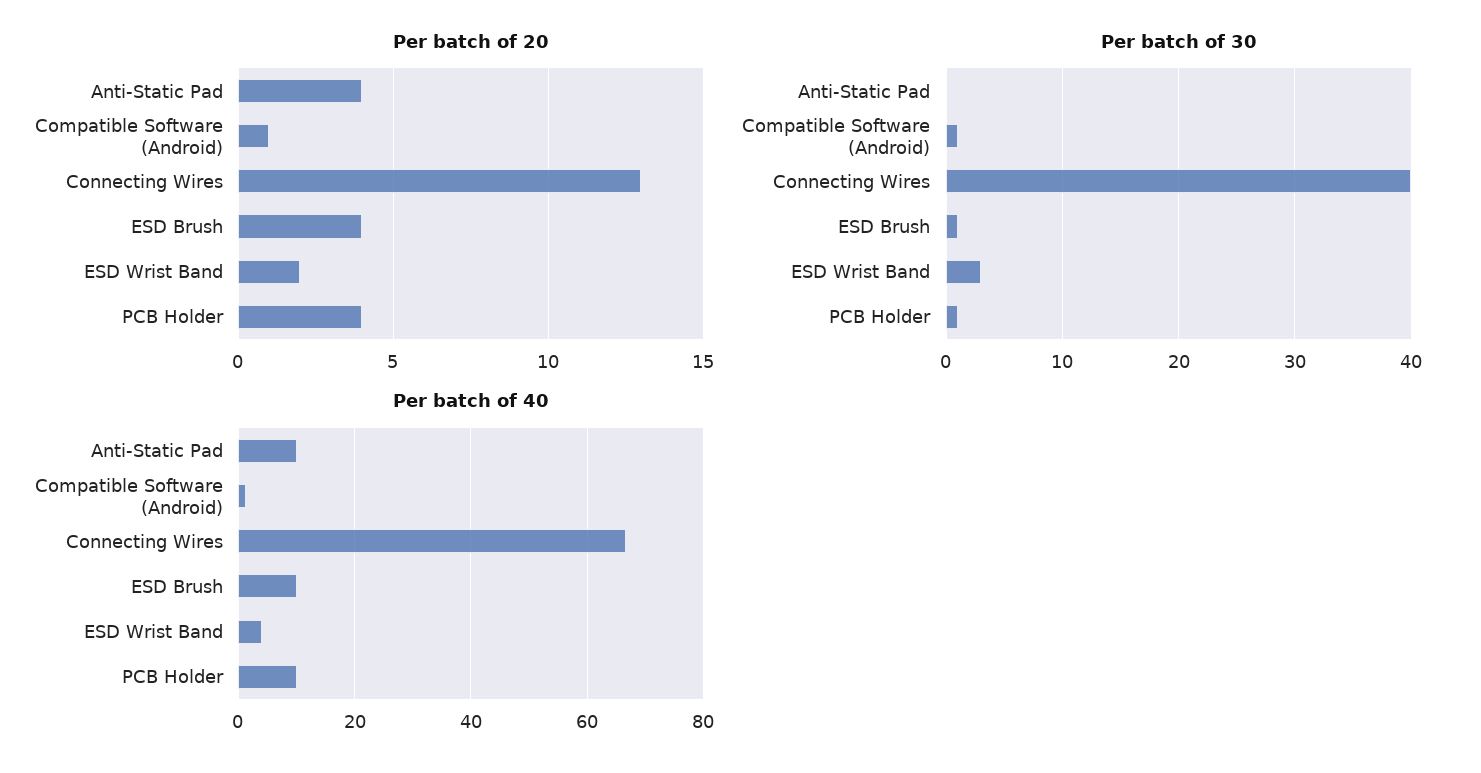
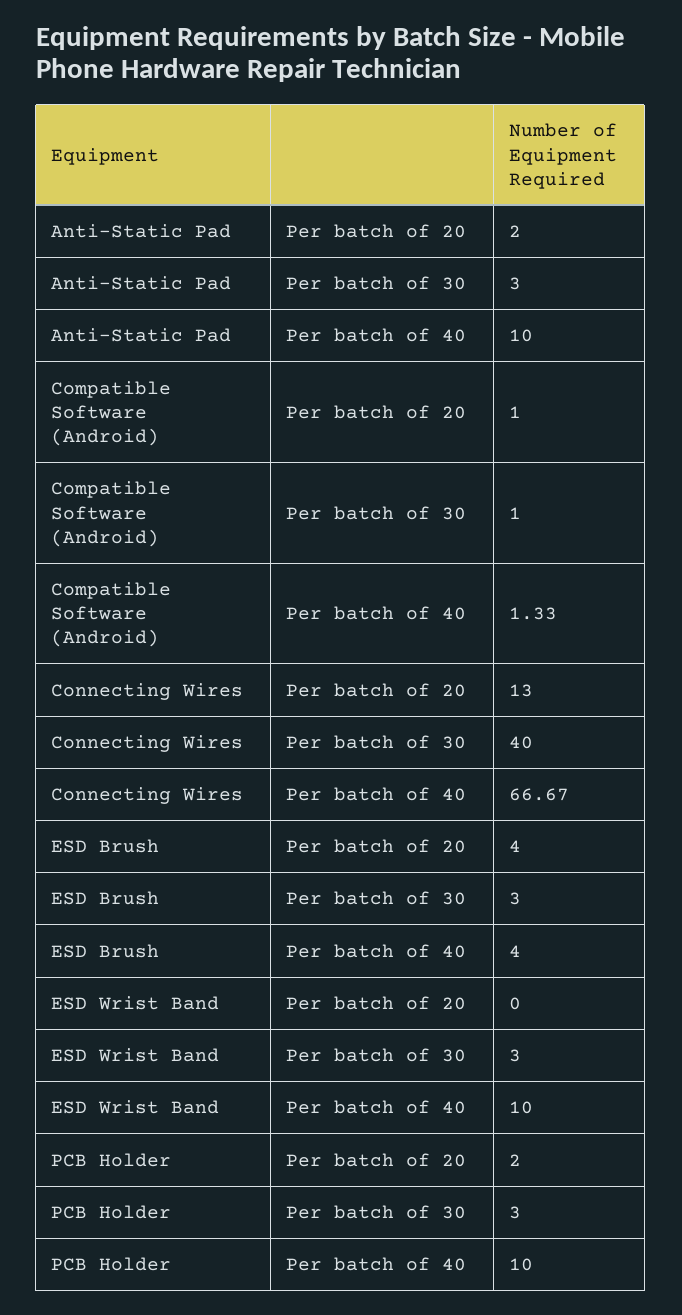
  {
    "Per batch of 20": {
-     "Anti-Static Pad": 4,
+     "Anti-Static Pad": 2,
      "Compatible Software (Android)": 1,
      "Connecting Wires": 13,
      "ESD Brush": 4,
-     "ESD Wrist Band": 2,
+     "ESD Wrist Band": 0,
-     "PCB Holder": 4
+     "PCB Holder": 2
    },
    "Per batch of 30": {
-     "Anti-Static Pad": 0,
+     "Anti-Static Pad": 3,
      "Compatible Software (Android)": 1,
      "Connecting Wires": 40,
-     "ESD Brush": 1,
+     "ESD Brush": 3,
      "ESD Wrist Band": 3,
-     "PCB Holder": 1
+     "PCB Holder": 3
    },
    "Per batch of 40": {
      "Anti-Static Pad": 10,
      "Compatible Software (Android)": 1.33,
      "Connecting Wires": 66.67,
-     "ESD Brush": 10,
+     "ESD Brush": 4,
-     "ESD Wrist Band": 4,
+     "ESD Wrist Band": 10,
      "PCB Holder": 10
    }
  }

